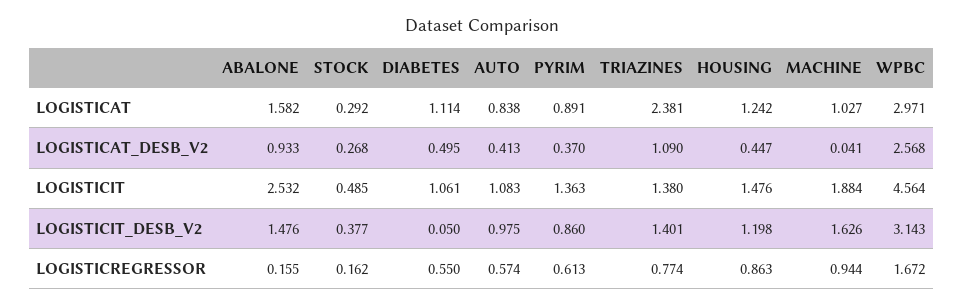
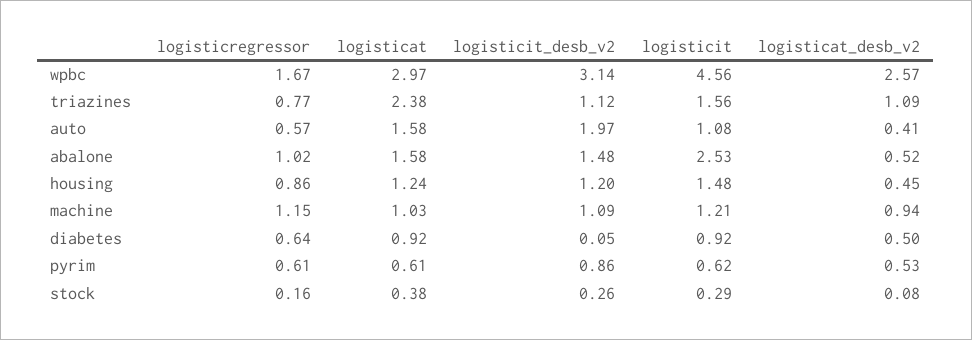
  {
    "ABALONE": {
      "LOGISTICAT": 1.582,
-     "LOGISTICAT_DESB_V2": 0.933,
+     "LOGISTICAT_DESB_V2": 0.52,
      "LOGISTICIT": 2.532,
      "LOGISTICIT_DESB_V2": 1.476,
-     "LOGISTICREGRESSOR": 0.155
+     "LOGISTICREGRESSOR": 1.02
    },
    "STOCK": {
-     "LOGISTICAT": 0.292,
+     "LOGISTICAT": 0.38,
-     "LOGISTICAT_DESB_V2": 0.268,
+     "LOGISTICAT_DESB_V2": 0.08,
-     "LOGISTICIT": 0.485,
+     "LOGISTICIT": 0.29,
-     "LOGISTICIT_DESB_V2": 0.377,
+     "LOGISTICIT_DESB_V2": 0.26,
      "LOGISTICREGRESSOR": 0.162
    },
    "DIABETES": {
-     "LOGISTICAT": 1.114,
+     "LOGISTICAT": 0.92,
      "LOGISTICAT_DESB_V2": 0.495,
-     "LOGISTICIT": 1.061,
+     "LOGISTICIT": 0.92,
      "LOGISTICIT_DESB_V2": 0.05,
-     "LOGISTICREGRESSOR": 0.55
+     "LOGISTICREGRESSOR": 0.64
    },
    "AUTO": {
-     "LOGISTICAT": 0.838,
+     "LOGISTICAT": 1.58,
      "LOGISTICAT_DESB_V2": 0.413,
      "LOGISTICIT": 1.083,
-     "LOGISTICIT_DESB_V2": 0.975,
+     "LOGISTICIT_DESB_V2": 1.97,
      "LOGISTICREGRESSOR": 0.574
    },
    "PYRIM": {
-     "LOGISTICAT": 0.891,
+     "LOGISTICAT": 0.61,
-     "LOGISTICAT_DESB_V2": 0.37,
+     "LOGISTICAT_DESB_V2": 0.53,
-     "LOGISTICIT": 1.363,
+     "LOGISTICIT": 0.62,
      "LOGISTICIT_DESB_V2": 0.86,
      "LOGISTICREGRESSOR": 0.613
    },
    "TRIAZINES": {
      "LOGISTICAT": 2.381,
      "LOGISTICAT_DESB_V2": 1.09,
-     "LOGISTICIT": 1.38,
+     "LOGISTICIT": 1.56,
-     "LOGISTICIT_DESB_V2": 1.401,
+     "LOGISTICIT_DESB_V2": 1.12,
      "LOGISTICREGRESSOR": 0.774
    },
    "HOUSING": {
      "LOGISTICAT": 1.242,
      "LOGISTICAT_DESB_V2": 0.447,
      "LOGISTICIT": 1.476,
      "LOGISTICIT_DESB_V2": 1.198,
      "LOGISTICREGRESSOR": 0.863
    },
    "MACHINE": {
      "LOGISTICAT": 1.027,
-     "LOGISTICAT_DESB_V2": 0.041,
+     "LOGISTICAT_DESB_V2": 0.94,
-     "LOGISTICIT": 1.884,
+     "LOGISTICIT": 1.21,
-     "LOGISTICIT_DESB_V2": 1.626,
+     "LOGISTICIT_DESB_V2": 1.09,
-     "LOGISTICREGRESSOR": 0.944
+     "LOGISTICREGRESSOR": 1.15
    },
    "WPBC": {
      "LOGISTICAT": 2.971,
      "LOGISTICAT_DESB_V2": 2.568,
      "LOGISTICIT": 4.564,
      "LOGISTICIT_DESB_V2": 3.143,
      "LOGISTICREGRESSOR": 1.672
    }
  }

